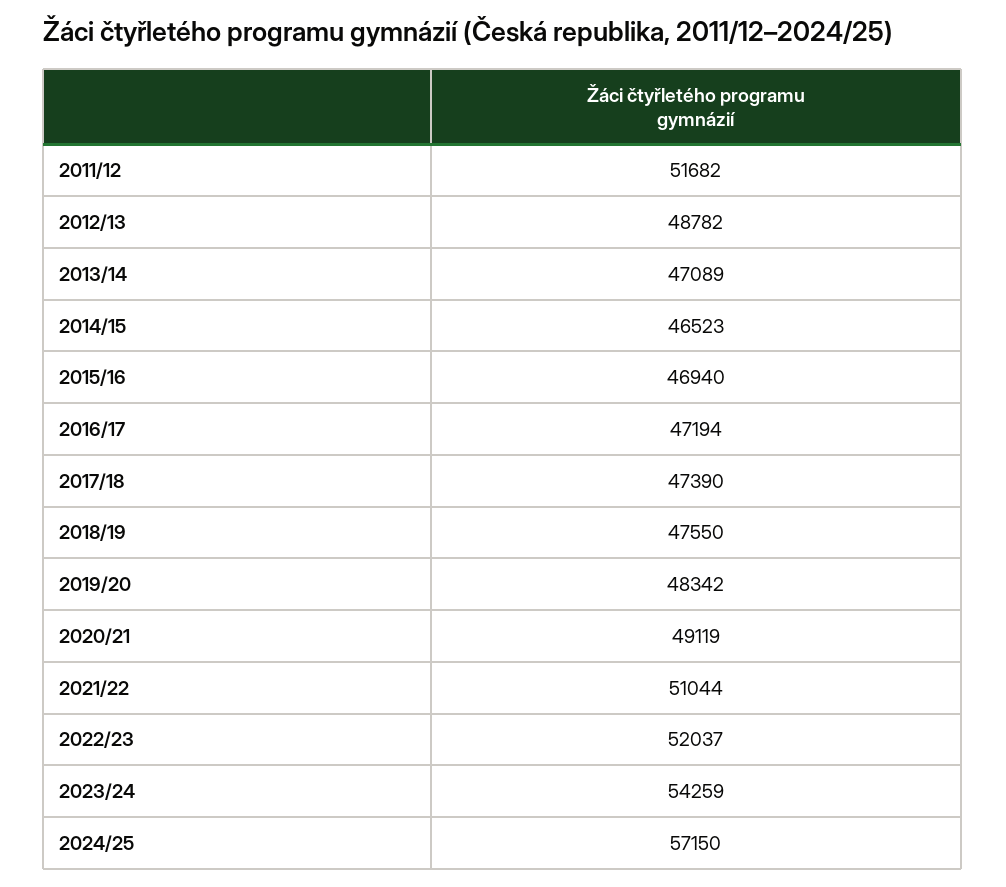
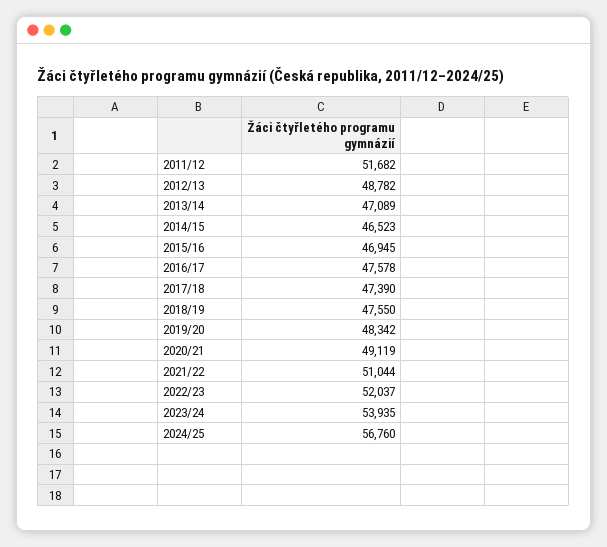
  {
    "2011/12": 51682,
    "2012/13": 48782,
    "2013/14": 47089,
    "2014/15": 46523,
-   "2015/16": 46940,
+   "2015/16": 46945,
-   "2016/17": 47194,
+   "2016/17": 47578,
    "2017/18": 47390,
    "2018/19": 47550,
    "2019/20": 48342,
    "2020/21": 49119,
    "2021/22": 51044,
    "2022/23": 52037,
-   "2023/24": 54259,
+   "2023/24": 53935,
-   "2024/25": 57150
+   "2024/25": 56760
  }

